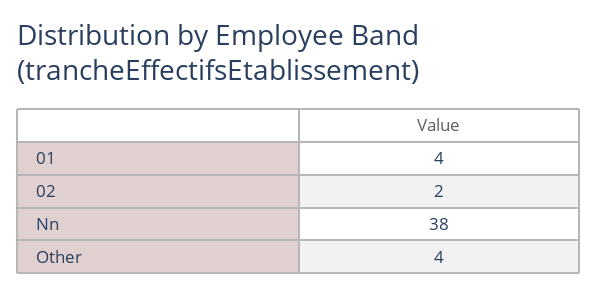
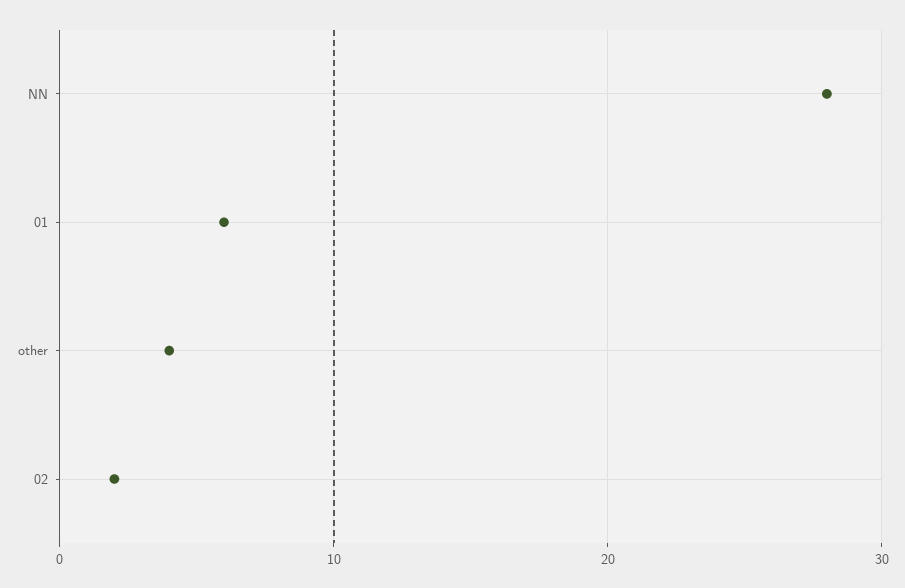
  {
-   "01": 4,
+   "01": 6,
    "02": 2,
-   "Nn": 38,
+   "Nn": 28,
    "Other": 4
  }

